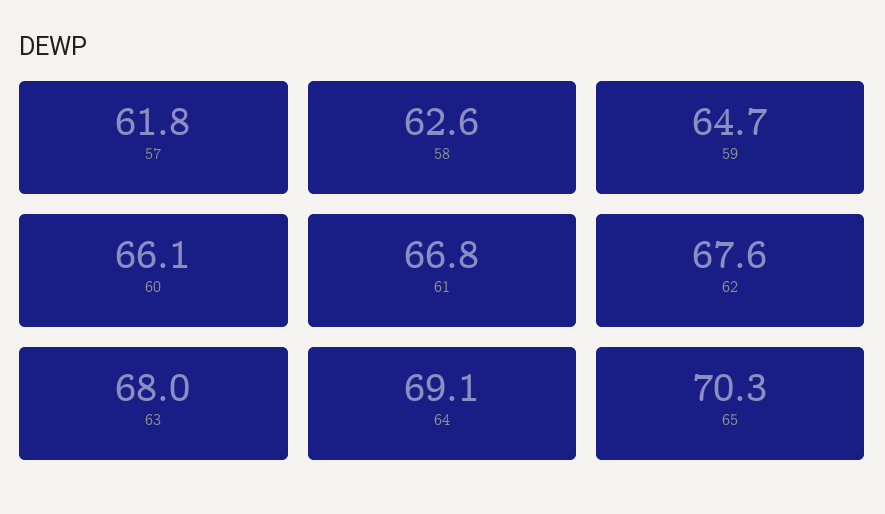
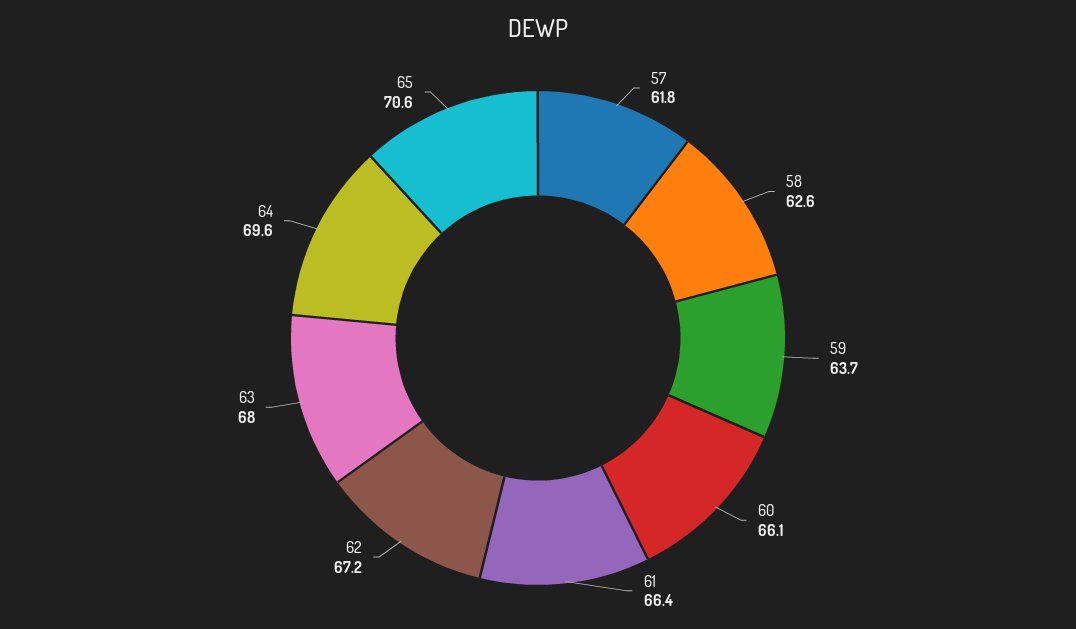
  {
    "57": 61.8,
    "58": 62.6,
-   "59": 64.7,
+   "59": 63.7,
    "60": 66.1,
-   "61": 66.8,
+   "61": 66.4,
-   "62": 67.6,
+   "62": 67.2,
    "63": 68,
-   "64": 69.1,
+   "64": 69.6,
-   "65": 70.3
+   "65": 70.6
  }

